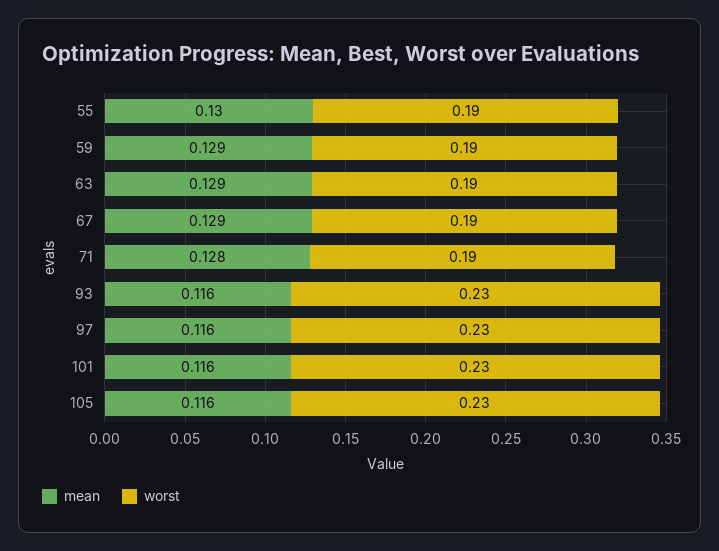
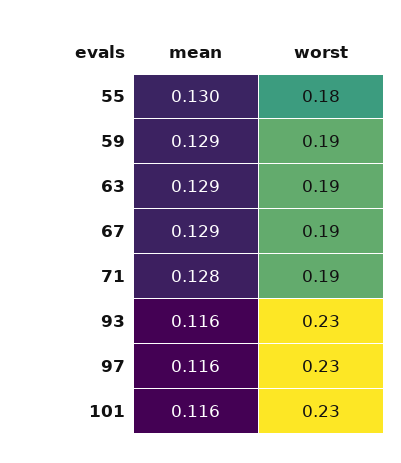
  {
    "mean": {
      "55": 0.13,
      "59": 0.129,
      "63": 0.129,
      "67": 0.129,
      "71": 0.128,
      "93": 0.116,
      "97": 0.116,
-     "101": 0.116,
+     "101": 0.116
-     "105": 0.116
    },
    "worst": {
-     "55": 0.19,
+     "55": 0.18,
      "59": 0.19,
      "63": 0.19,
      "67": 0.19,
      "71": 0.19,
      "93": 0.23,
      "97": 0.23,
-     "101": 0.23,
+     "101": 0.23
-     "105": 0.23
    }
  }

